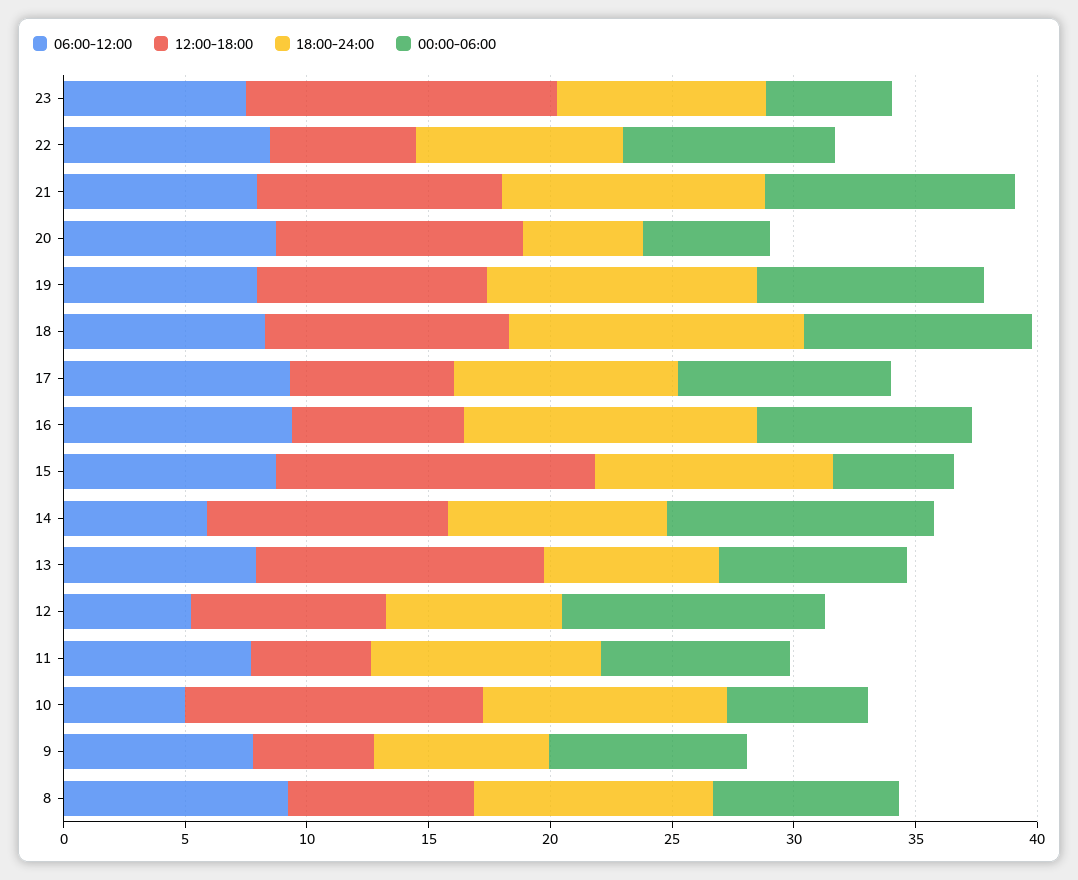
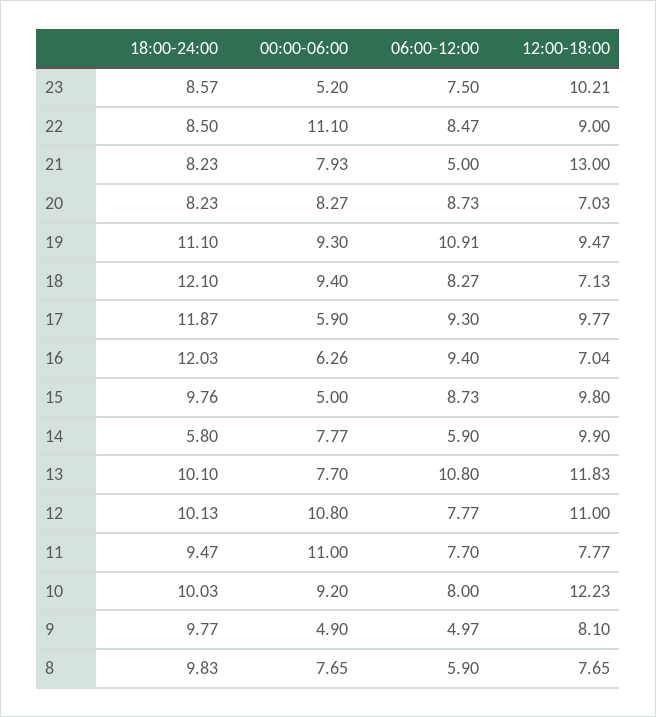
  {
    "06:00-12:00": {
      "23": 7.5,
      "22": 8.47,
-     "21": 8,
+     "21": 5,
      "20": 8.73,
-     "19": 8,
+     "19": 10.91,
      "18": 8.27,
      "17": 9.3,
      "16": 9.4,
      "15": 8.73,
      "14": 5.9,
-     "13": 8,
+     "13": 10.8,
-     "12": 5,
+     "12": 7.77,
      "11": 7.7,
-     "10": 5,
+     "10": 8,
-     "9": 8,
+     "9": 4.97,
-     "8": 9
+     "8": 5.9
    },
    "12:00-18:00": {
-     "23": 13,
+     "23": 10.21,
-     "22": 6,
+     "22": 9,
-     "21": 10,
+     "21": 13,
-     "20": 10,
+     "20": 7.03,
      "19": 9.47,
-     "18": 10,
+     "18": 7.13,
-     "17": 7,
+     "17": 9.77,
      "16": 7.04,
-     "15": 13,
+     "15": 9.8,
      "14": 9.9,
      "13": 11.83,
-     "12": 8,
+     "12": 11,
-     "11": 5,
+     "11": 7.77,
      "10": 12.23,
-     "9": 5,
+     "9": 8.1,
      "8": 7.65
    },
    "18:00-24:00": {
      "23": 8.57,
      "22": 8.5,
-     "21": 11,
+     "21": 8.23,
-     "20": 5,
+     "20": 8.23,
      "19": 11.1,
      "18": 12.1,
-     "17": 9,
+     "17": 11.87,
      "16": 12.03,
      "15": 9.76,
-     "14": 9,
+     "14": 5.8,
-     "13": 7,
+     "13": 10.1,
-     "12": 7,
+     "12": 10.13,
      "11": 9.47,
      "10": 10.03,
-     "9": 7,
+     "9": 9.77,
      "8": 9.83
    },
    "00:00-06:00": {
      "23": 5.2,
-     "22": 9,
+     "22": 11.1,
-     "21": 10,
+     "21": 7.93,
-     "20": 5,
+     "20": 8.27,
      "19": 9.3,
      "18": 9.4,
-     "17": 9,
+     "17": 5.9,
-     "16": 9,
+     "16": 6.26,
      "15": 5,
-     "14": 11,
+     "14": 7.77,
      "13": 7.7,
      "12": 10.8,
-     "11": 8,
+     "11": 11,
-     "10": 6,
+     "10": 9.2,
-     "9": 8,
+     "9": 4.9,
      "8": 7.65
    }
  }

